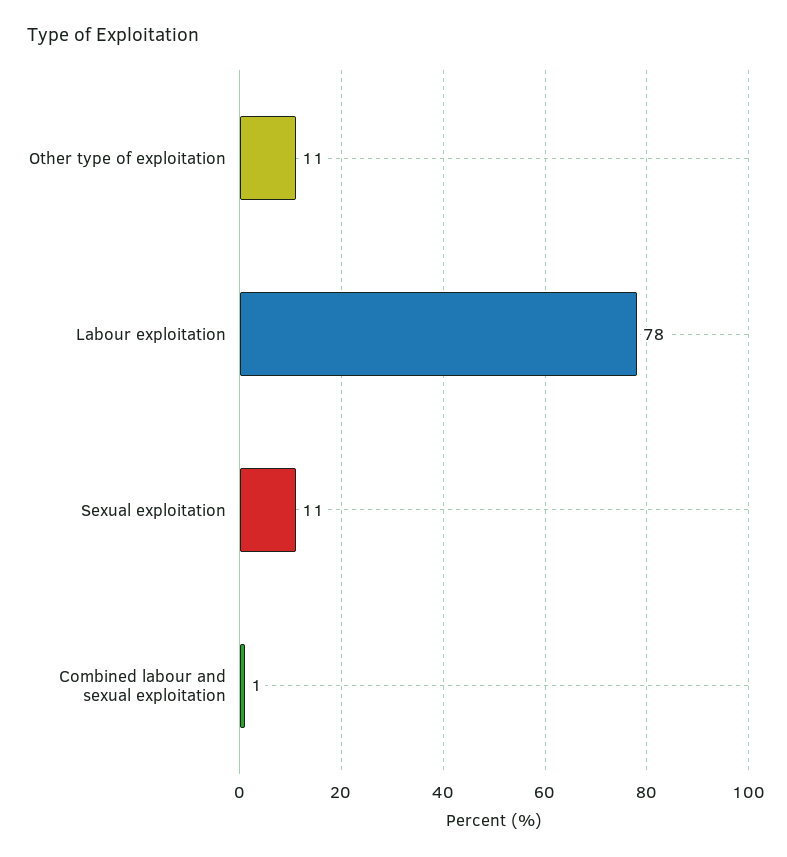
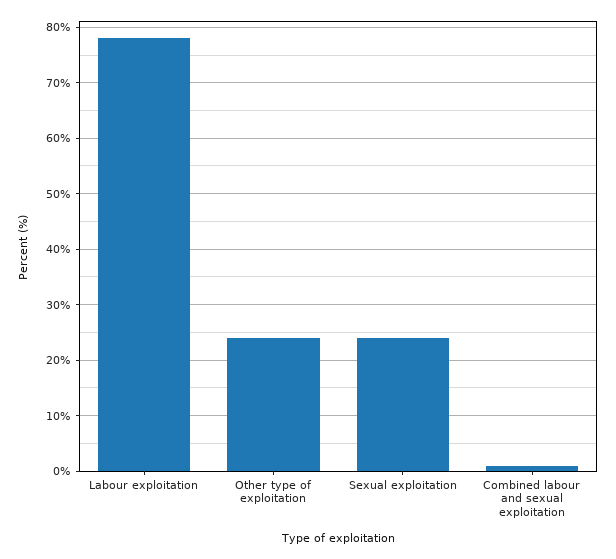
  {
-   "Other type of exploitation": 11,
+   "Other type of exploitation": 25,
    "Labour exploitation": 78,
-   "Sexual exploitation": 11,
+   "Sexual exploitation": 25,
    "Combined labour and sexual exploitation": 1
  }

